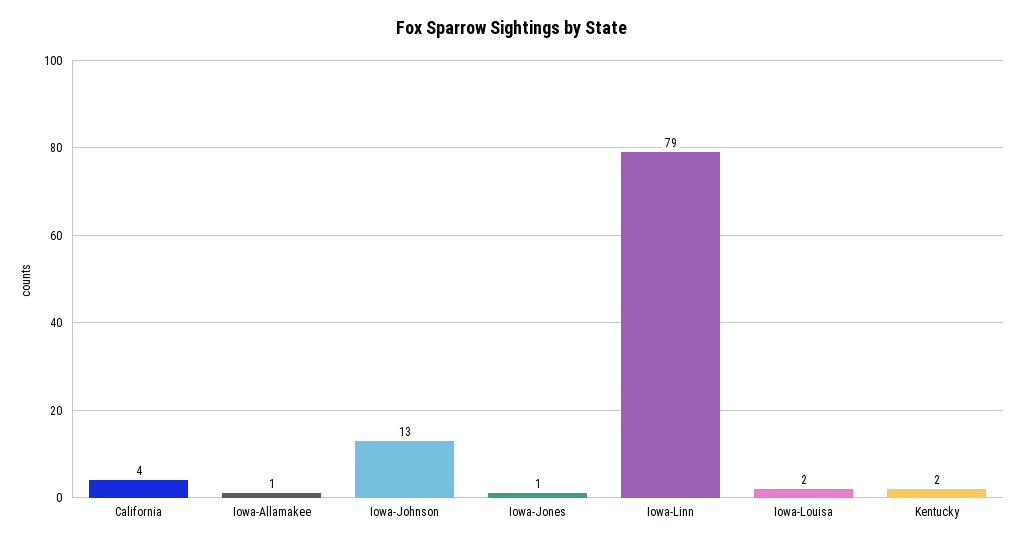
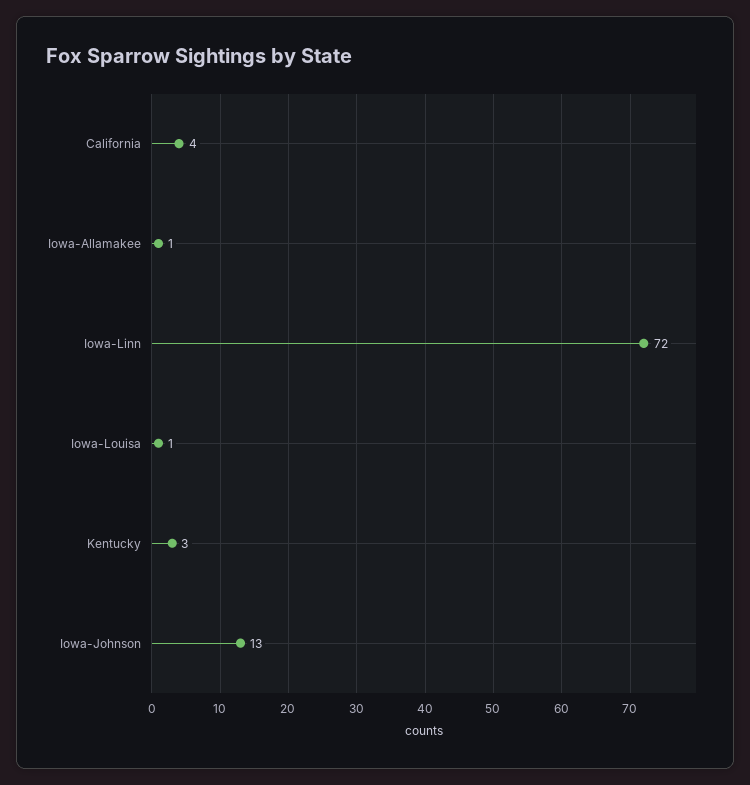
  {
    "California": 4,
    "Iowa-Allamakee": 1,
    "Iowa-Johnson": 13,
-   "Iowa-Jones": 1,
-   "Iowa-Linn": 79,
+   "Iowa-Linn": 72,
-   "Iowa-Louisa": 2,
+   "Iowa-Louisa": 1,
-   "Kentucky": 2
+   "Kentucky": 3
  }

